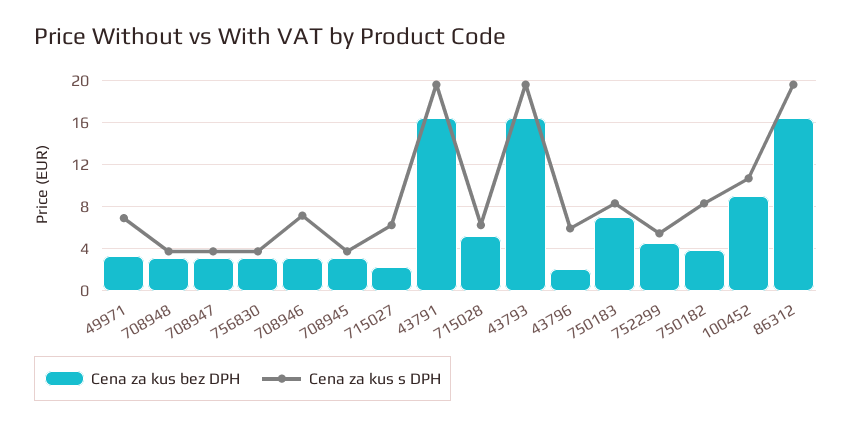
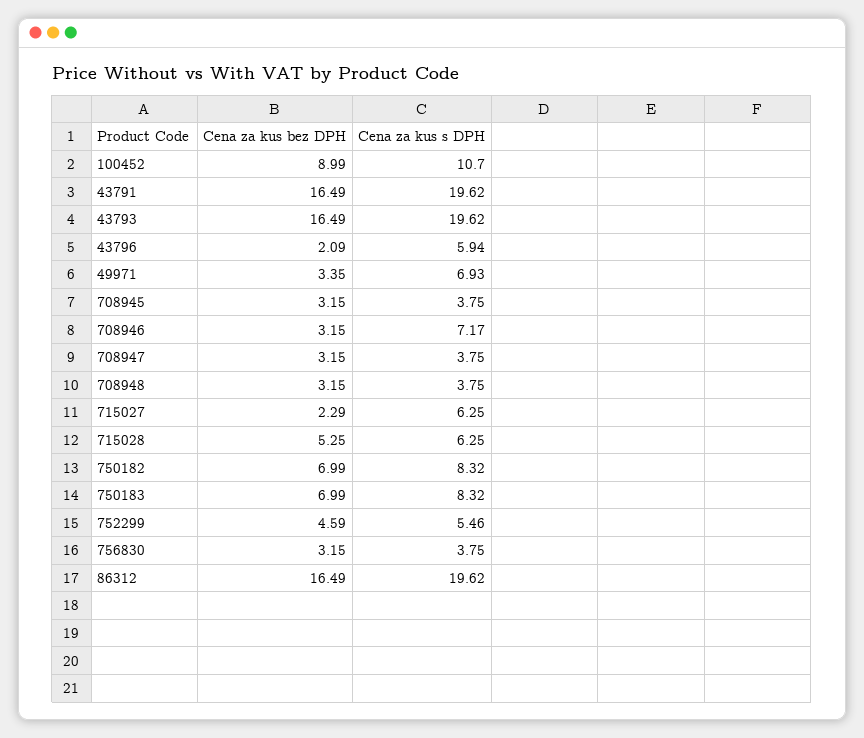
  {
    "Cena za kus bez DPH": {
      "49971": 3.35,
      "708948": 3.15,
      "708947": 3.15,
      "756830": 3.15,
      "708946": 3.15,
      "708945": 3.15,
      "715027": 2.29,
      "43791": 16.49,
      "715028": 5.25,
      "43793": 16.49,
      "43796": 2.09,
      "750183": 6.99,
      "752299": 4.59,
-     "750182": 4,
+     "750182": 6.99,
      "100452": 8.99,
      "86312": 16.49
    },
    "Cena za kus s DPH": {
      "49971": 6.93,
      "708948": 3.75,
      "708947": 3.75,
      "756830": 3.75,
      "708946": 7.17,
      "708945": 3.75,
      "715027": 6.25,
      "43791": 19.62,
      "715028": 6.25,
      "43793": 19.62,
      "43796": 5.94,
      "750183": 8.32,
      "752299": 5.46,
      "750182": 8.32,
      "100452": 10.7,
      "86312": 19.62
    }
  }

